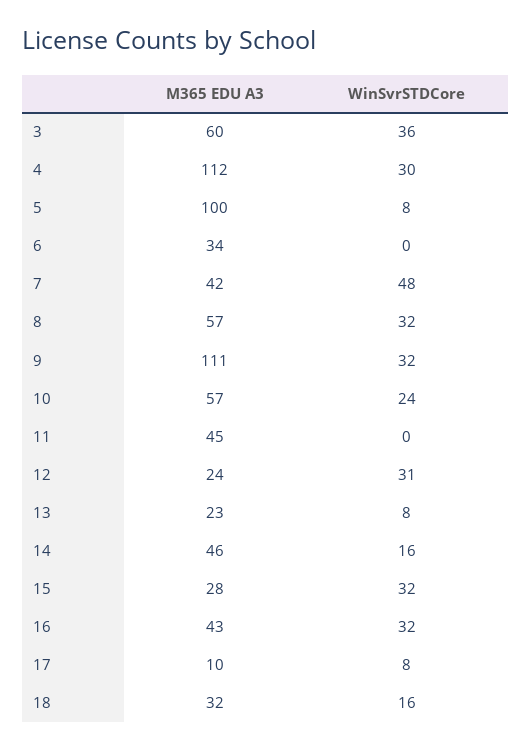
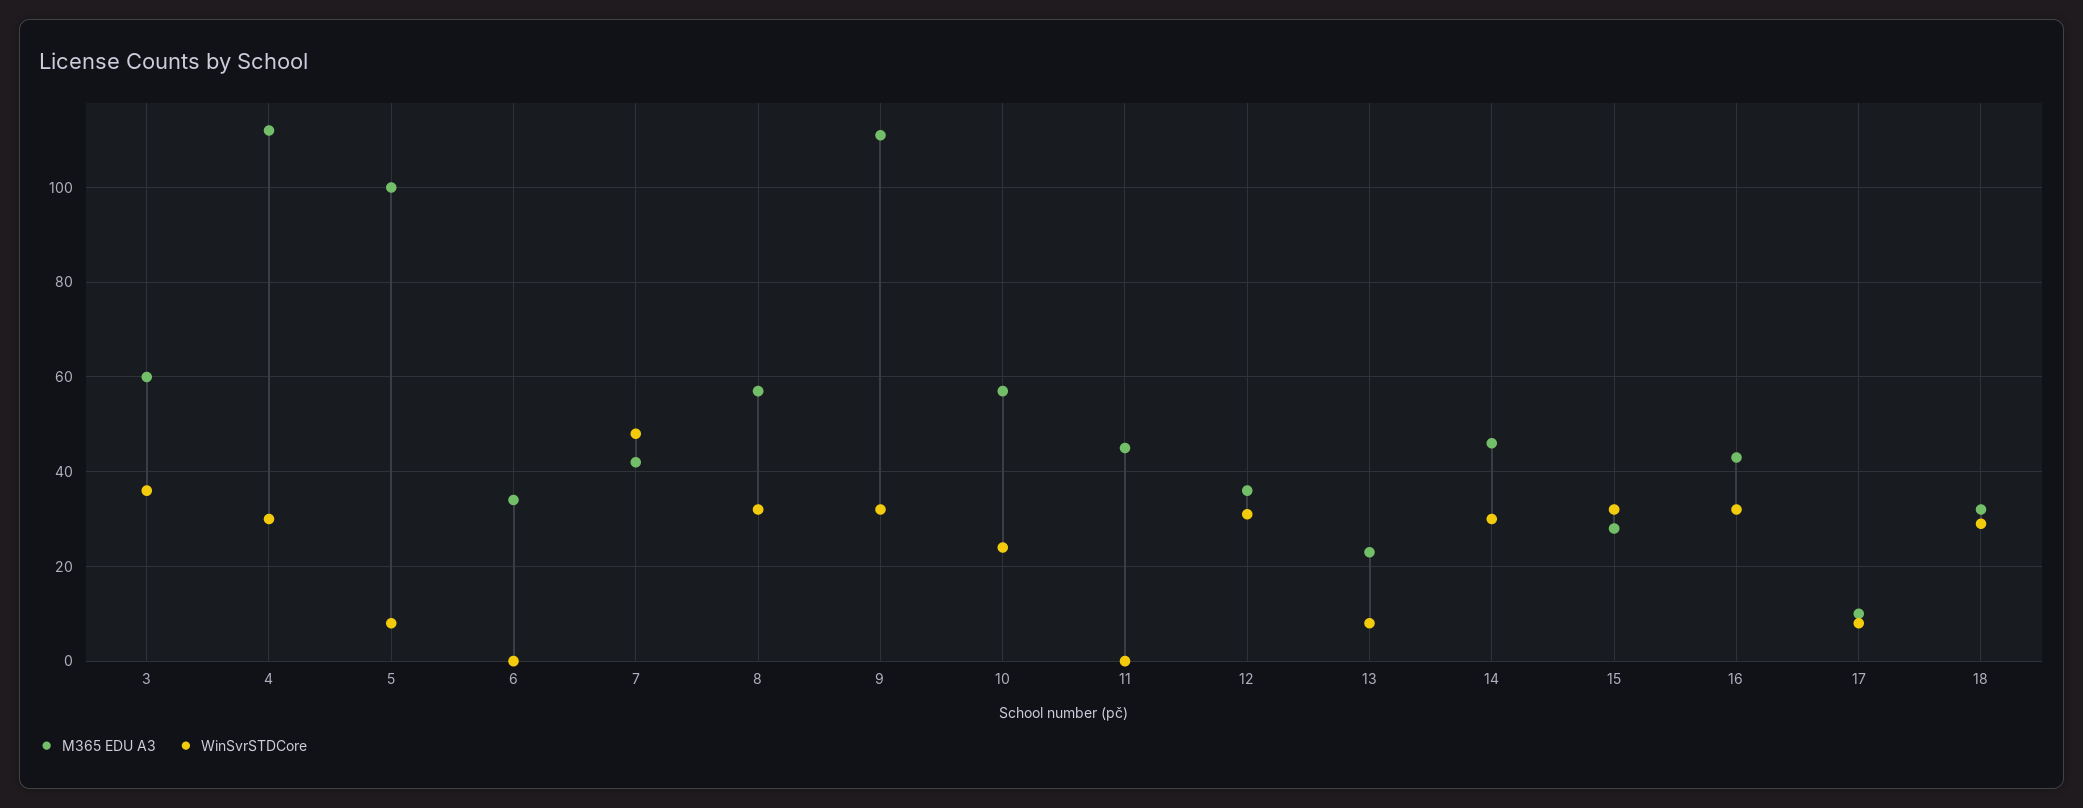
  {
    "M365 EDU A3": {
      "3": 60,
      "4": 112,
      "5": 100,
      "6": 34,
      "7": 42,
      "8": 57,
      "9": 111,
      "10": 57,
      "11": 45,
-     "12": 24,
+     "12": 35,
      "13": 23,
      "14": 46,
      "15": 28,
      "16": 43,
      "17": 10,
      "18": 32
    },
    "WinSvrSTDCore": {
      "3": 36,
      "4": 30,
      "5": 8,
      "6": 0,
      "7": 48,
      "8": 32,
      "9": 32,
      "10": 24,
      "11": 0,
      "12": 31,
      "13": 8,
-     "14": 16,
+     "14": 30,
      "15": 32,
      "16": 32,
      "17": 8,
-     "18": 16
+     "18": 30
    }
  }

